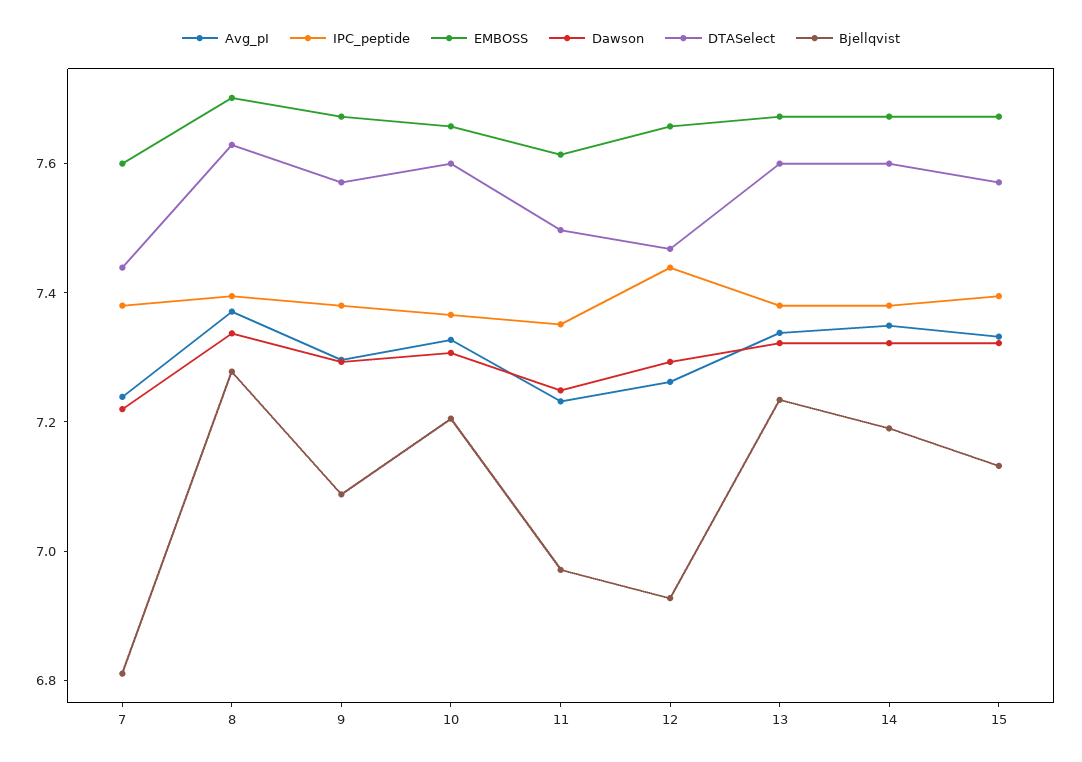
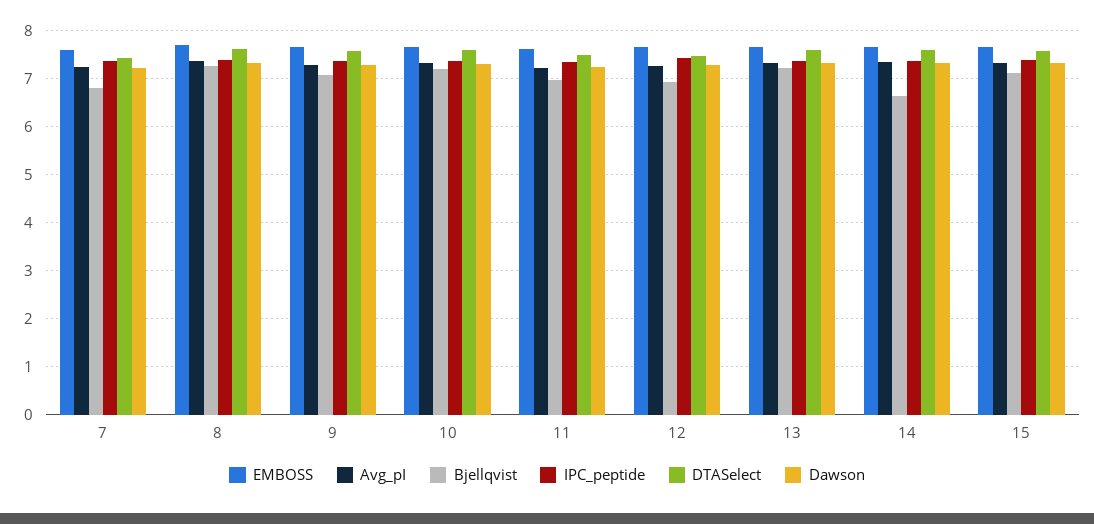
  {
    "Avg_pI": {
      "7": 7.25,
      "8": 7.35,
      "9": 7.3,
      "10": 7.35,
      "11": 7.25,
      "12": 7.25,
      "13": 7.35,
      "14": 7.35,
      "15": 7.35
    },
    "IPC_peptide": {
      "7": 7.4,
      "8": 7.4,
      "9": 7.4,
      "10": 7.35,
      "11": 7.35,
      "12": 7.45,
      "13": 7.4,
      "14": 7.4,
      "15": 7.4
    },
    "EMBOSS": {
      "7": 7.6,
      "8": 7.7,
      "9": 7.65,
      "10": 7.65,
      "11": 7.6,
      "12": 7.65,
      "13": 7.65,
      "14": 7.65,
      "15": 7.65
    },
    "Dawson": {
      "7": 7.2,
      "8": 7.35,
      "9": 7.3,
      "10": 7.3,
      "11": 7.25,
      "12": 7.3,
      "13": 7.3,
      "14": 7.3,
      "15": 7.3
    },
    "DTASelect": {
      "7": 7.45,
      "8": 7.65,
      "9": 7.55,
      "10": 7.6,
      "11": 7.5,
      "12": 7.45,
      "13": 7.6,
      "14": 7.6,
      "15": 7.55
    },
    "Bjellqvist": {
      "7": 6.8,
      "8": 7.3,
      "9": 7.1,
      "10": 7.2,
      "11": 6.95,
      "12": 6.95,
      "13": 7.25,
-     "14": 7.2,
+     "14": 6.6,
      "15": 7.15
    }
  }

